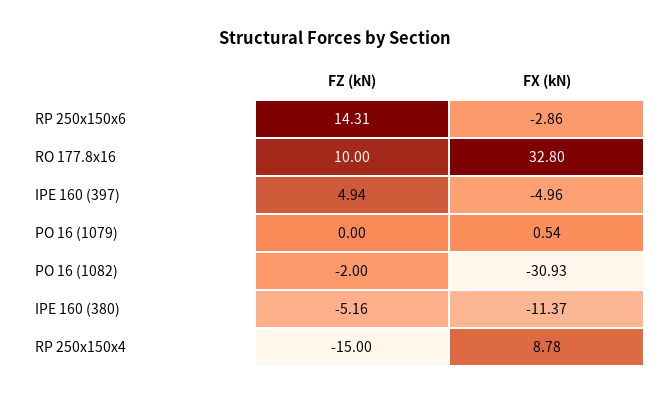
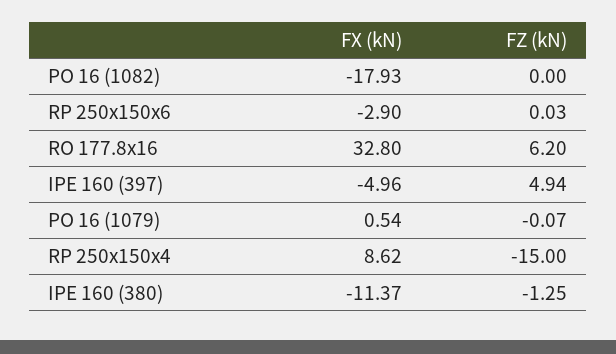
  {
    "FZ (kN)": {
-     "RP 250x150x6": 14.31,
+     "RP 250x150x6": 0.03,
-     "RO 177.8x16": 10,
+     "RO 177.8x16": 6.2,
      "IPE 160 (397)": 4.94,
-     "PO 16 (1079)": 0,
+     "PO 16 (1079)": -0.07,
-     "PO 16 (1082)": -2,
+     "PO 16 (1082)": 0,
-     "IPE 160 (380)": -5.16,
+     "IPE 160 (380)": -1.25,
      "RP 250x150x4": -15
    },
    "FX (kN)": {
-     "RP 250x150x6": -2.86,
+     "RP 250x150x6": -2.9,
      "RO 177.8x16": 32.8,
      "IPE 160 (397)": -4.96,
      "PO 16 (1079)": 0.54,
-     "PO 16 (1082)": -30.93,
+     "PO 16 (1082)": -17.93,
      "IPE 160 (380)": -11.37,
-     "RP 250x150x4": 8.78
+     "RP 250x150x4": 8.62
    }
  }

